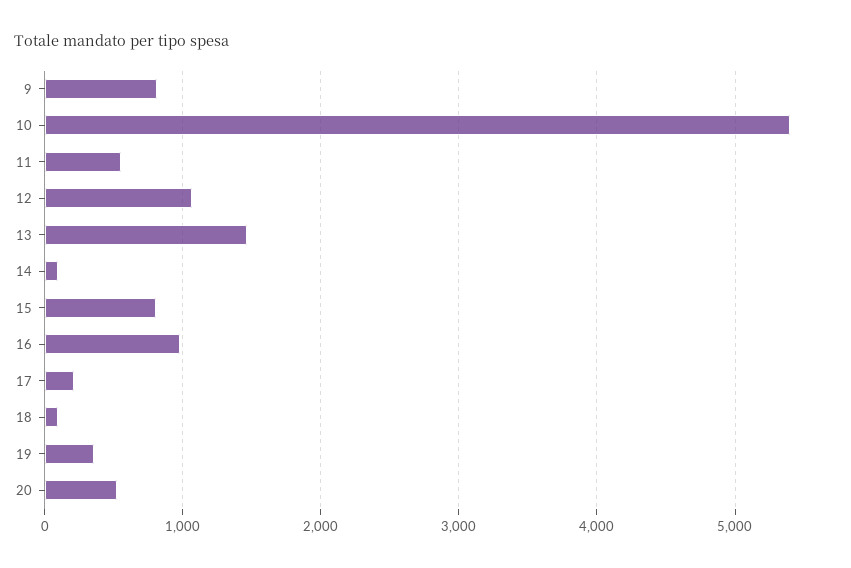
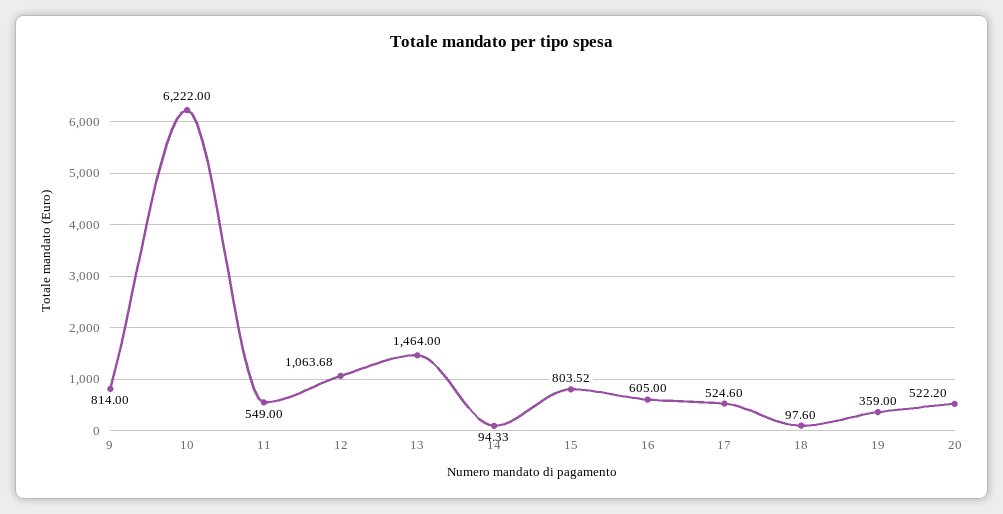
  {
    "9": 814,
-   "10": 5400,
+   "10": 6222,
    "11": 549,
    "12": 1063.68,
    "13": 1464,
    "14": 94.33,
    "15": 803.52,
-   "16": 1000,
+   "16": 605,
-   "17": 200,
+   "17": 524.6,
    "18": 97.6,
    "19": 359,
    "20": 522.2
  }

